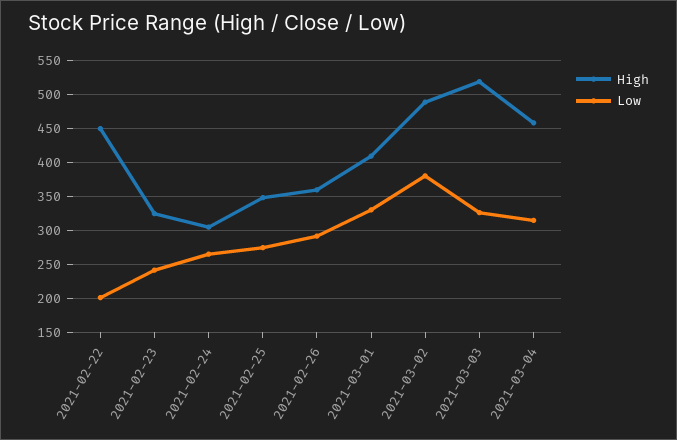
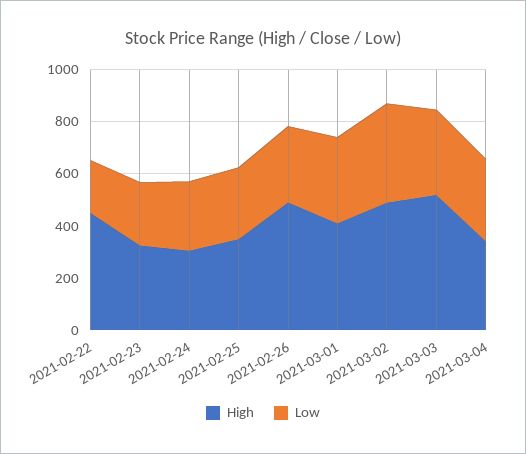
  {
    "High": {
      "2021-02-22": 450,
      "2021-02-23": 330,
      "2021-02-24": 310,
      "2021-02-25": 350,
-     "2021-02-26": 360,
+     "2021-02-26": 500,
      "2021-03-01": 410,
      "2021-03-02": 490,
      "2021-03-03": 520,
-     "2021-03-04": 460
+     "2021-03-04": 350
    },
    "Low": {
      "2021-02-22": 200,
      "2021-02-23": 240,
      "2021-02-24": 270,
      "2021-02-25": 280,
      "2021-02-26": 290,
      "2021-03-01": 330,
      "2021-03-02": 380,
      "2021-03-03": 330,
      "2021-03-04": 320
    }
  }

